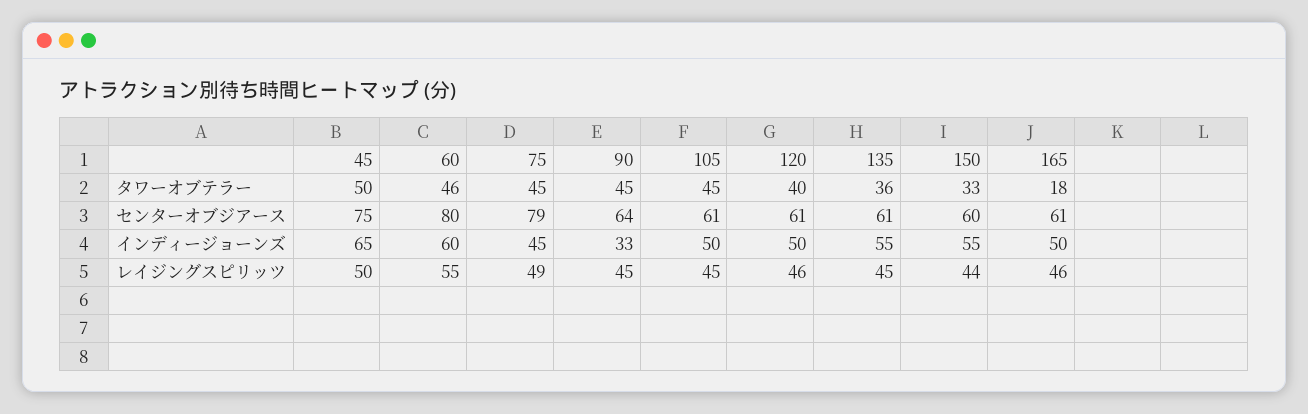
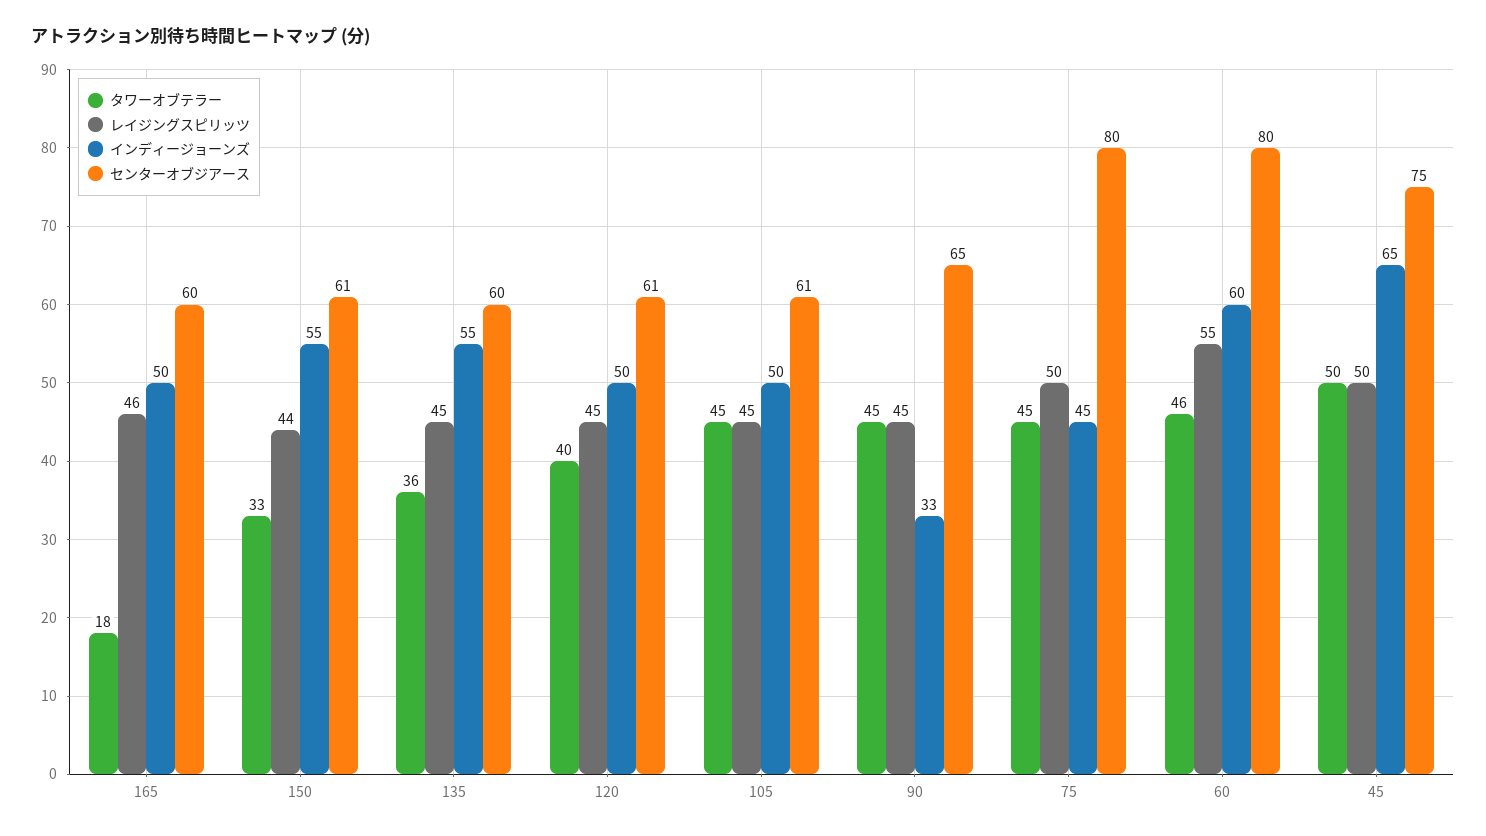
  {
    "タワーオブテラー": {
      "45": 50,
      "60": 46,
      "75": 45,
      "90": 45,
      "105": 45,
      "120": 40,
      "135": 36,
      "150": 33,
      "165": 18
    },
    "センターオブジアース": {
      "45": 75,
      "60": 80,
-     "75": 79,
+     "75": 80,
-     "90": 64,
+     "90": 65,
      "105": 61,
      "120": 61,
-     "135": 61,
+     "135": 60,
-     "150": 60,
+     "150": 61,
-     "165": 61
+     "165": 60
    },
    "インディージョーンズ": {
      "45": 65,
      "60": 60,
      "75": 45,
      "90": 33,
      "105": 50,
      "120": 50,
      "135": 55,
      "150": 55,
      "165": 50
    },
    "レイジングスピリッツ": {
      "45": 50,
      "60": 55,
-     "75": 49,
+     "75": 50,
      "90": 45,
      "105": 45,
-     "120": 46,
+     "120": 45,
      "135": 45,
      "150": 44,
      "165": 46
    }
  }

